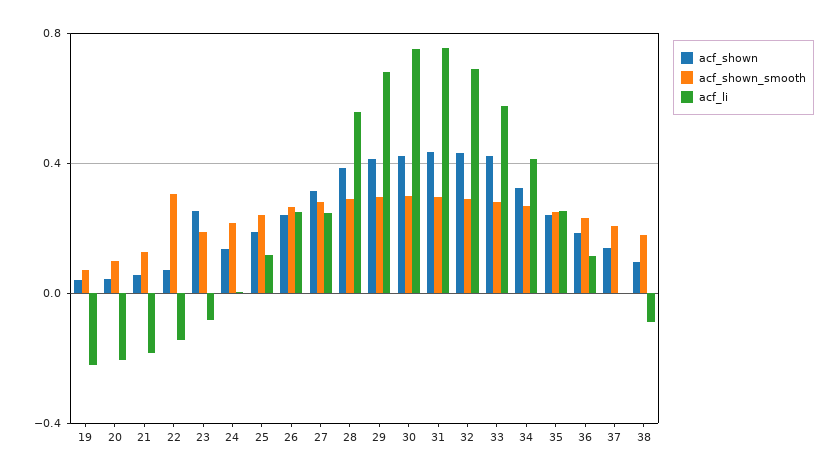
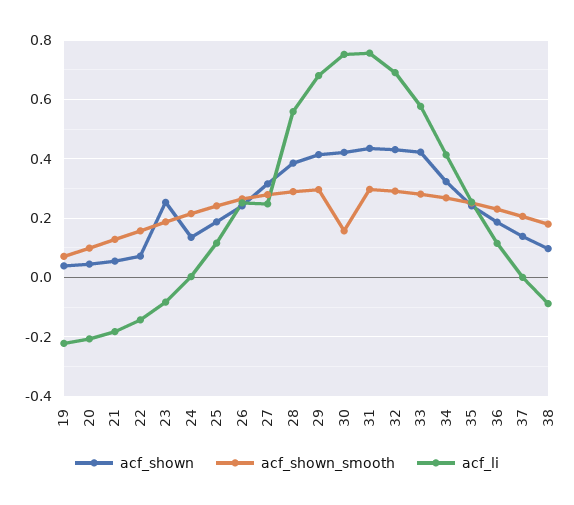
  {
    "acf_shown": {
      "19": 0.05,
      "20": 0.05,
      "21": 0.05,
      "22": 0.075,
      "23": 0.25,
      "24": 0.125,
      "25": 0.175,
      "26": 0.25,
      "27": 0.325,
      "28": 0.375,
      "29": 0.425,
      "30": 0.425,
      "31": 0.425,
      "32": 0.425,
      "33": 0.425,
      "34": 0.325,
      "35": 0.25,
      "36": 0.175,
      "37": 0.15,
      "38": 0.1
    },
    "acf_shown_smooth": {
      "19": 0.075,
      "20": 0.1,
      "21": 0.125,
-     "22": 0.3,
+     "22": 0.15,
      "23": 0.175,
      "24": 0.225,
      "25": 0.25,
      "26": 0.275,
      "27": 0.275,
      "28": 0.3,
      "29": 0.3,
-     "30": 0.3,
+     "30": 0.15,
      "31": 0.3,
      "32": 0.3,
      "33": 0.275,
      "34": 0.275,
      "35": 0.25,
      "36": 0.225,
      "37": 0.2,
      "38": 0.175
    },
    "acf_li": {
      "19": -0.225,
      "20": -0.2,
      "21": -0.175,
      "22": -0.15,
      "23": -0.075,
      "24": 0,
      "25": 0.125,
      "26": 0.25,
      "27": 0.25,
      "28": 0.55,
      "29": 0.675,
      "30": 0.75,
      "31": 0.75,
      "32": 0.7,
      "33": 0.575,
      "34": 0.425,
      "35": 0.25,
      "36": 0.125,
      "37": 0,
      "38": -0.1
    }
  }

